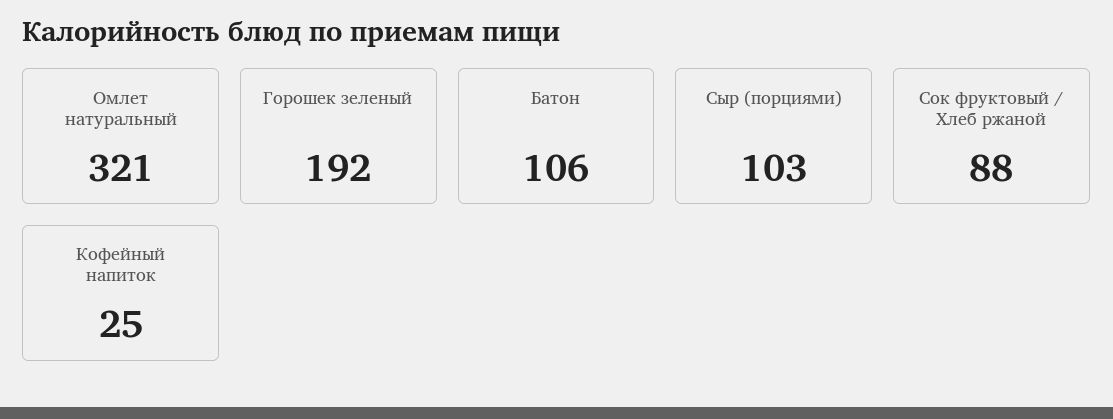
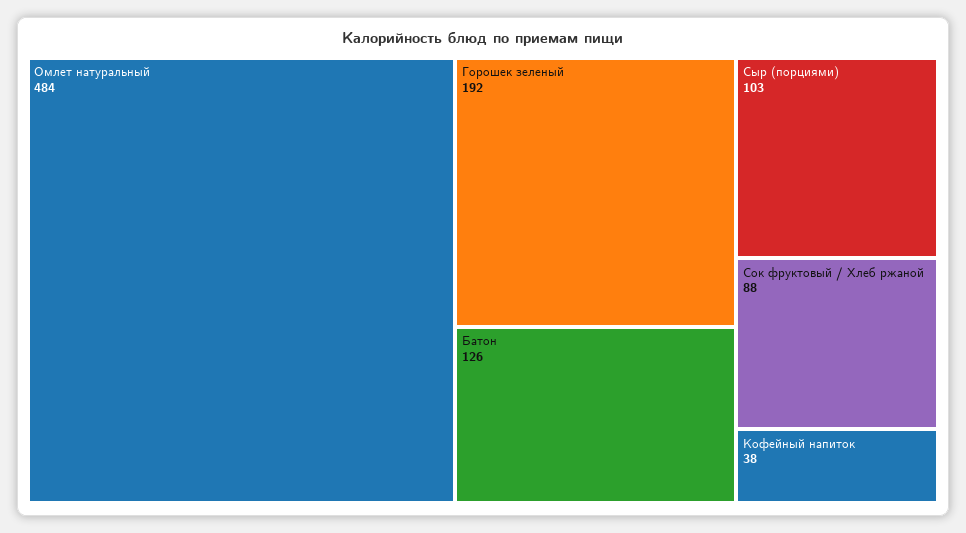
  {
-   "Омлет натуральный": 321,
+   "Омлет натуральный": 484,
    "Горошек зеленый": 192,
-   "Батон": 106,
+   "Батон": 126,
    "Сыр (порциями)": 103,
    "Сок фруктовый / Хлеб ржаной": 88,
-   "Кофейный напиток": 25
+   "Кофейный напиток": 38
  }

